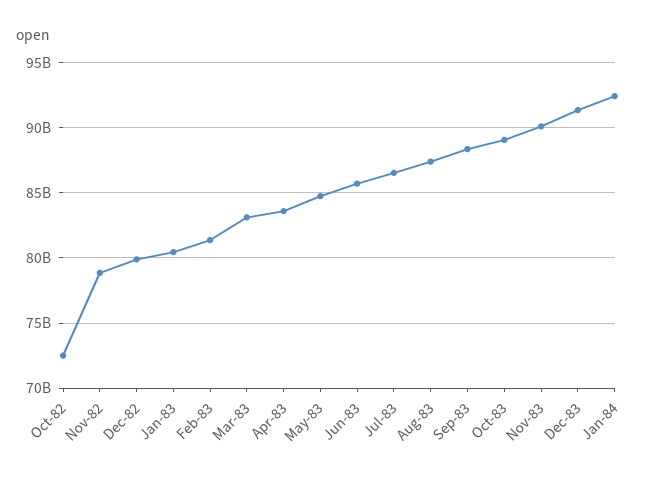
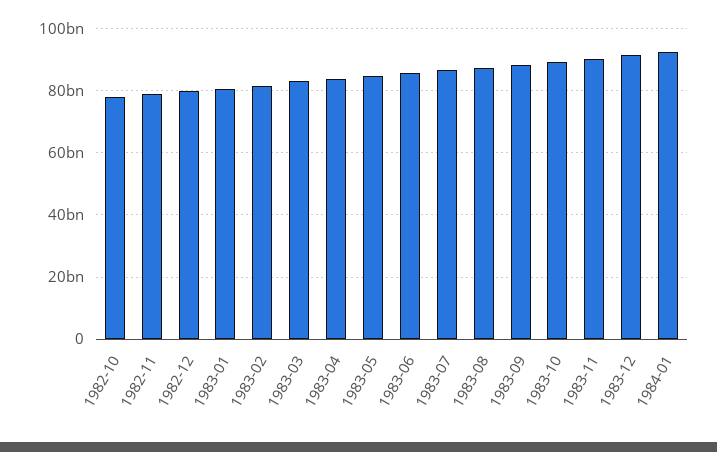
  {
-   "Oct-82": 72500000000,
+   "Oct-82": 78000000000,
    "Nov-82": 79000000000,
    "Dec-82": 80000000000,
    "Jan-83": 80500000000,
    "Feb-83": 81500000000,
    "Mar-83": 83000000000,
    "Apr-83": 83500000000,
    "May-83": 85000000000,
    "Jun-83": 85500000000,
    "Jul-83": 86500000000,
    "Aug-83": 87500000000,
    "Sep-83": 88500000000,
    "Oct-83": 89000000000,
    "Nov-83": 90000000000,
    "Dec-83": 91500000000,
    "Jan-84": 92500000000
  }

